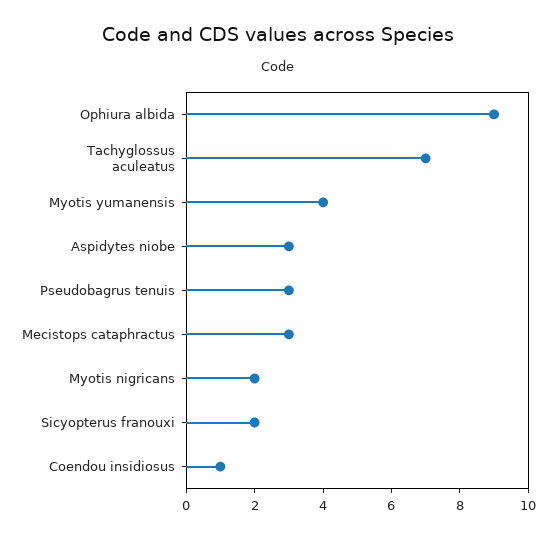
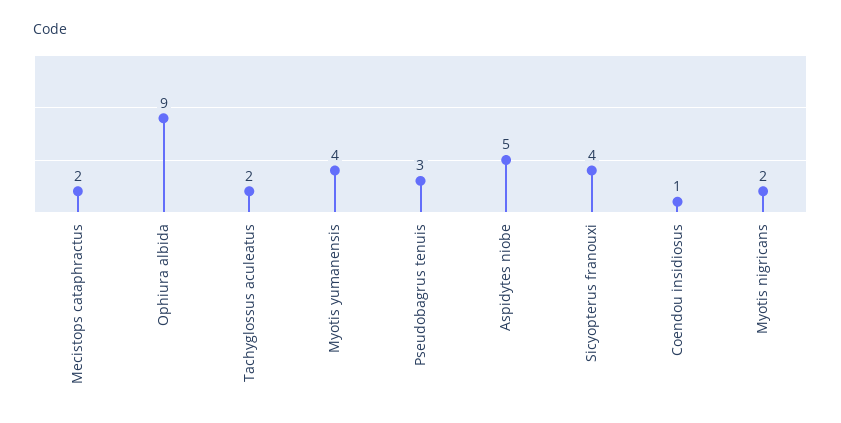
  {
    "Ophiura albida": 9,
-   "Tachyglossus aculeatus": 7,
+   "Tachyglossus aculeatus": 2,
    "Myotis yumanensis": 4,
-   "Aspidytes niobe": 3,
+   "Aspidytes niobe": 5,
    "Pseudobagrus tenuis": 3,
-   "Mecistops cataphractus": 3,
+   "Mecistops cataphractus": 2,
    "Myotis nigricans": 2,
-   "Sicyopterus franouxi": 2,
+   "Sicyopterus franouxi": 4,
    "Coendou insidiosus": 1
  }

